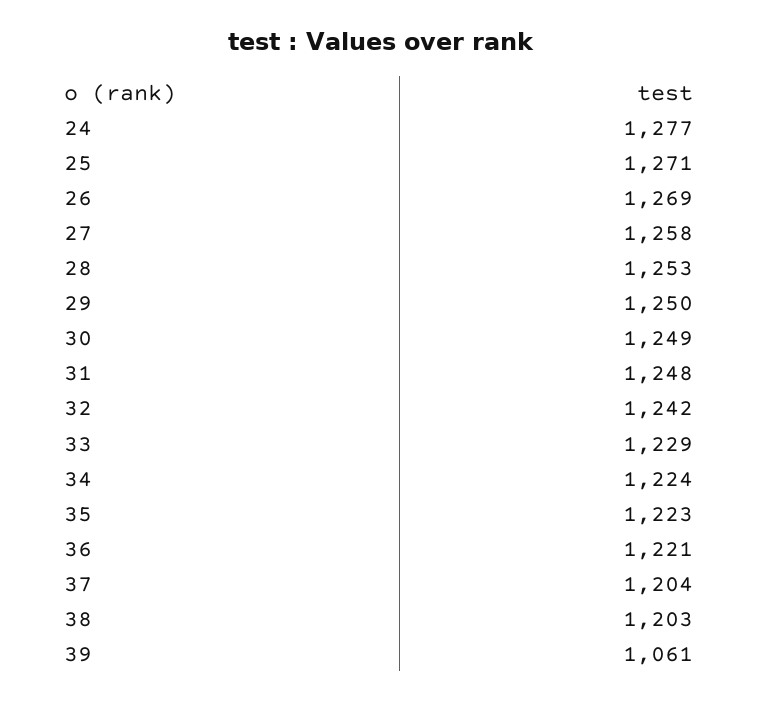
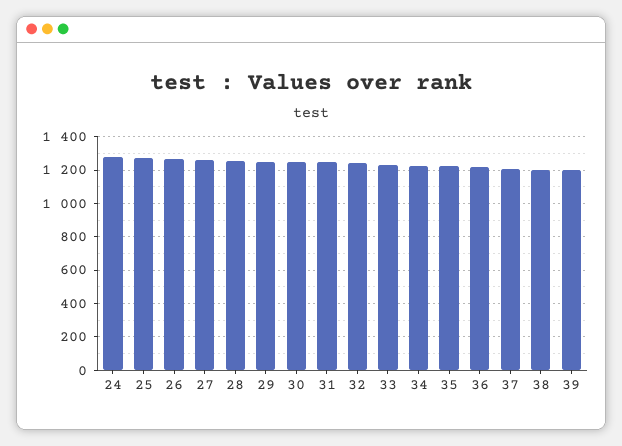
  {
    "24": 1277,
    "25": 1271,
    "26": 1269,
    "27": 1258,
    "28": 1253,
    "29": 1250,
    "30": 1249,
    "31": 1248,
    "32": 1242,
    "33": 1229,
    "34": 1224,
    "35": 1223,
    "36": 1221,
    "37": 1204,
    "38": 1203,
-   "39": 1061
+   "39": 1200
  }

